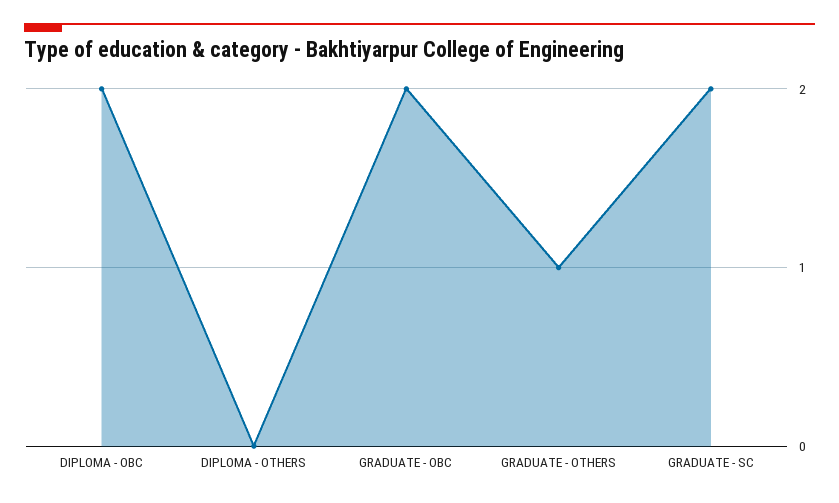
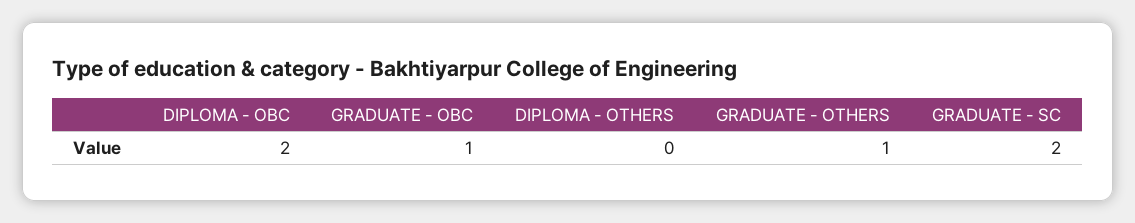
  {
    "DIPLOMA - OBC": 2,
    "DIPLOMA - OTHERS": 0,
-   "GRADUATE - OBC": 2,
+   "GRADUATE - OBC": 1,
    "GRADUATE - OTHERS": 1,
    "GRADUATE - SC": 2
  }

